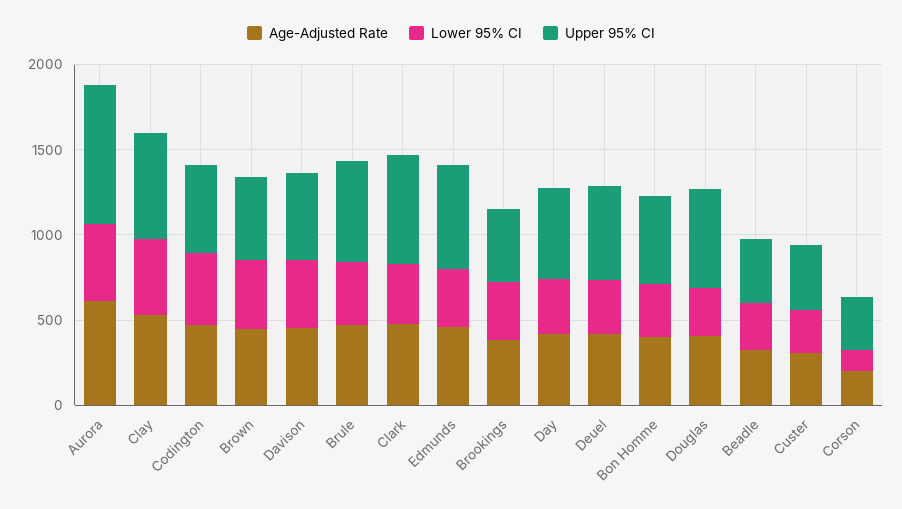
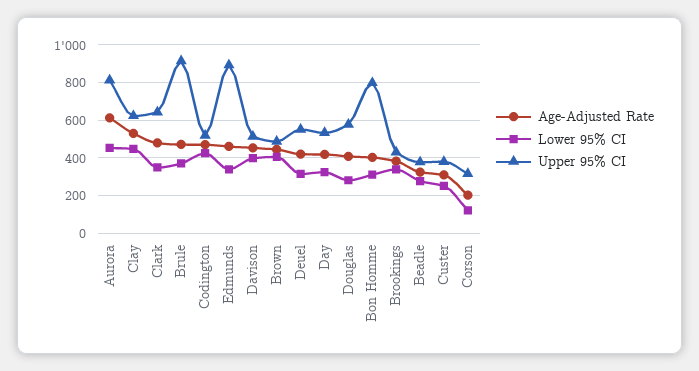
  {
    "Age-Adjusted Rate": {
      "Aurora": 600,
      "Clay": 550,
      "Codington": 450,
      "Brown": 450,
      "Davison": 450,
      "Brule": 450,
      "Clark": 500,
      "Edmunds": 450,
      "Brookings": 400,
      "Day": 400,
      "Deuel": 400,
      "Bon Homme": 400,
      "Douglas": 400,
      "Beadle": 300,
      "Custer": 300,
      "Corson": 200
    },
    "Lower 95% CI": {
      "Aurora": 450,
      "Clay": 450,
      "Codington": 400,
      "Brown": 400,
      "Davison": 400,
      "Brule": 350,
      "Clark": 350,
      "Edmunds": 350,
      "Brookings": 350,
      "Day": 300,
      "Deuel": 300,
      "Bon Homme": 300,
      "Douglas": 300,
      "Beadle": 300,
      "Custer": 250,
      "Corson": 100
    },
    "Upper 95% CI": {
      "Aurora": 800,
      "Clay": 600,
      "Codington": 500,
      "Brown": 500,
      "Davison": 500,
-     "Brule": 600,
+     "Brule": 900,
      "Clark": 650,
-     "Edmunds": 600,
+     "Edmunds": 900,
      "Brookings": 450,
      "Day": 550,
      "Deuel": 550,
-     "Bon Homme": 500,
+     "Bon Homme": 800,
      "Douglas": 600,
      "Beadle": 400,
      "Custer": 400,
      "Corson": 300
    }
  }

